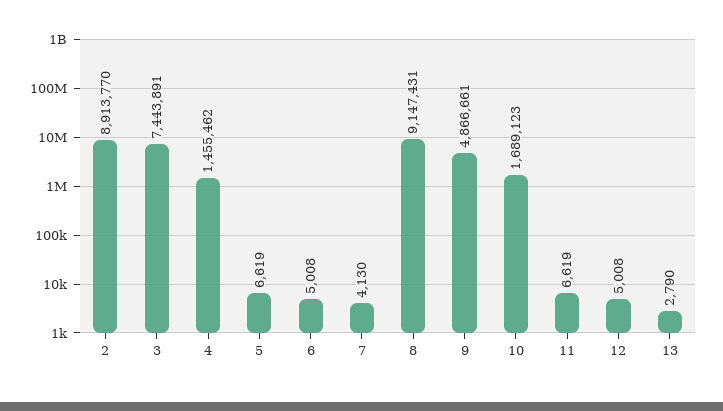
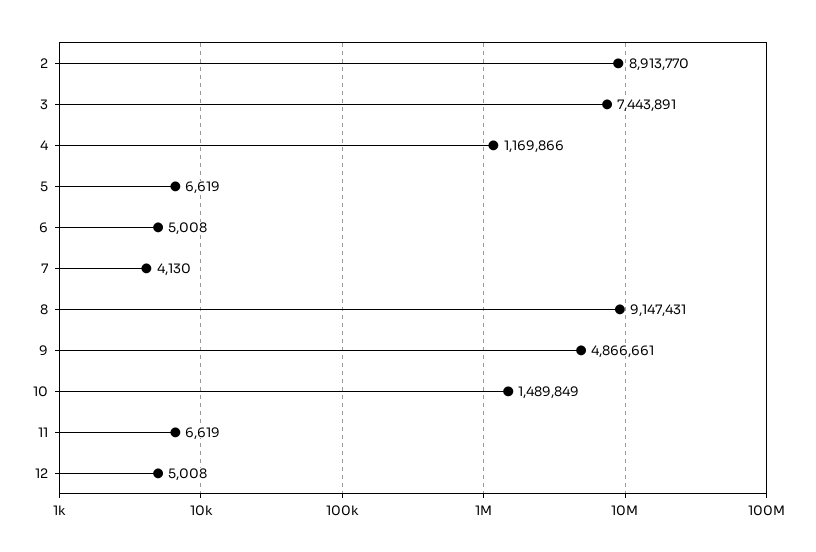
  {
    "2": 8913770,
    "3": 7443891,
-   "4": 1455462,
+   "4": 1169866,
    "5": 6619,
    "6": 5008,
    "7": 4130,
    "8": 9147431,
    "9": 4866661,
-   "10": 1689123,
+   "10": 1489849,
    "11": 6619,
-   "12": 5008,
+   "12": 5008
-   "13": 2790
  }

